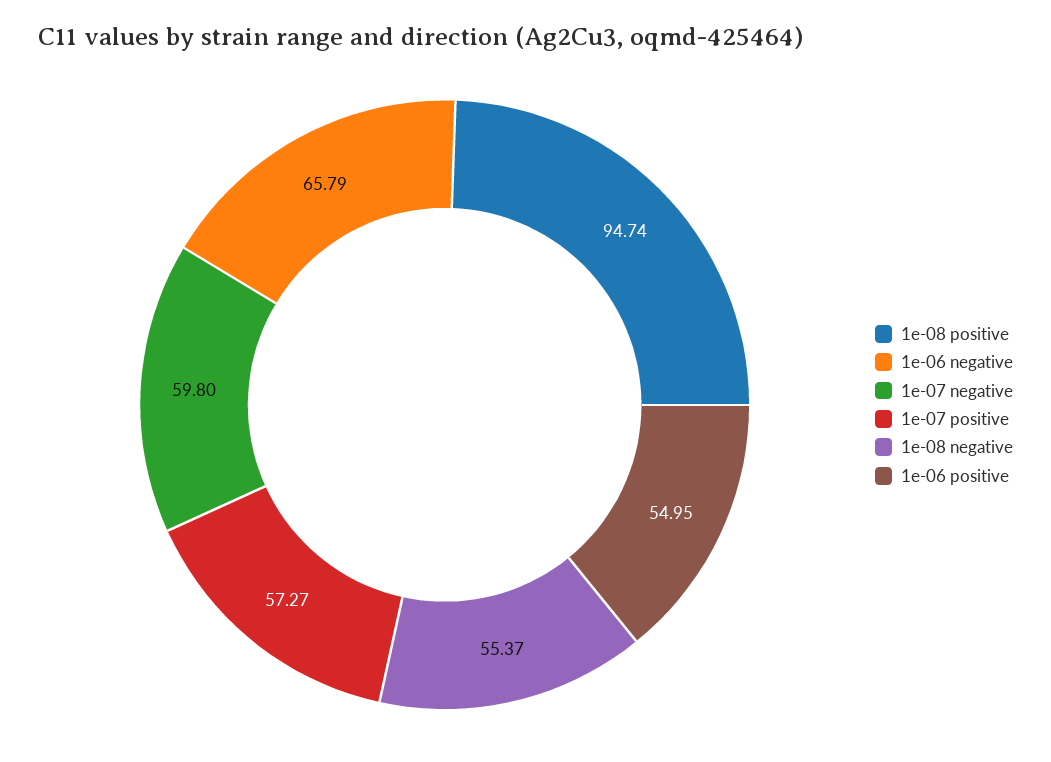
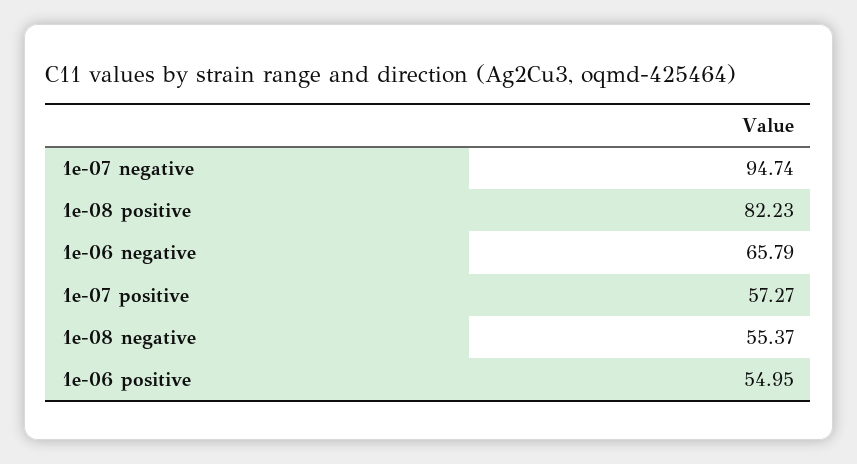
  {
-   "1e-08 positive": 94.74,
+   "1e-08 positive": 82.23,
    "1e-06 negative": 65.79,
-   "1e-07 negative": 59.8,
+   "1e-07 negative": 94.74,
    "1e-07 positive": 57.27,
    "1e-08 negative": 55.37,
    "1e-06 positive": 54.95
  }

